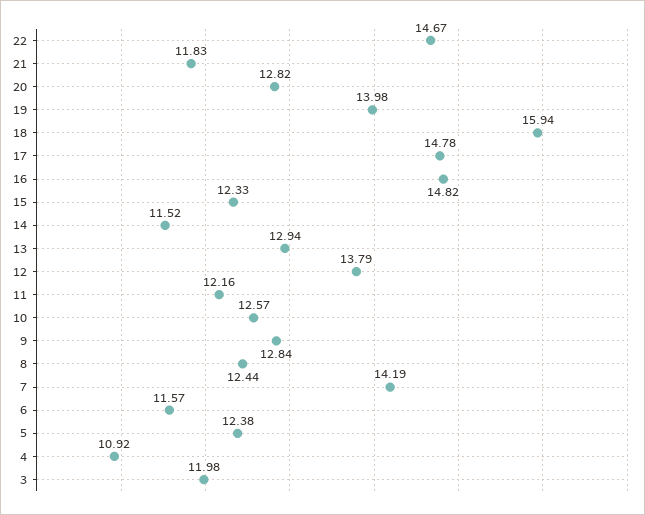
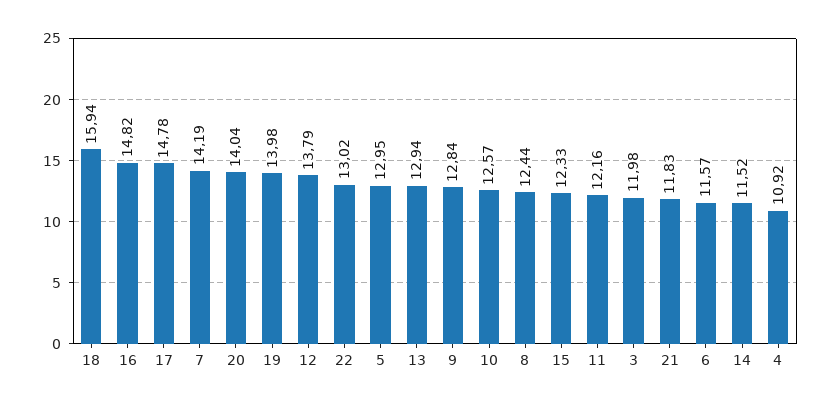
  {
-   "22": 14.67,
+   "22": 13.02,
    "21": 11.83,
-   "20": 12.82,
+   "20": 14.04,
    "19": 13.98,
    "18": 15.94,
    "17": 14.78,
    "16": 14.82,
    "15": 12.33,
    "14": 11.52,
    "13": 12.94,
    "12": 13.79,
    "11": 12.16,
    "10": 12.57,
    "9": 12.84,
    "8": 12.44,
    "7": 14.19,
    "6": 11.57,
-   "5": 12.38,
+   "5": 12.95,
    "4": 10.92,
    "3": 11.98
  }

